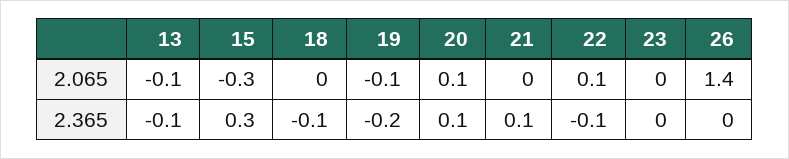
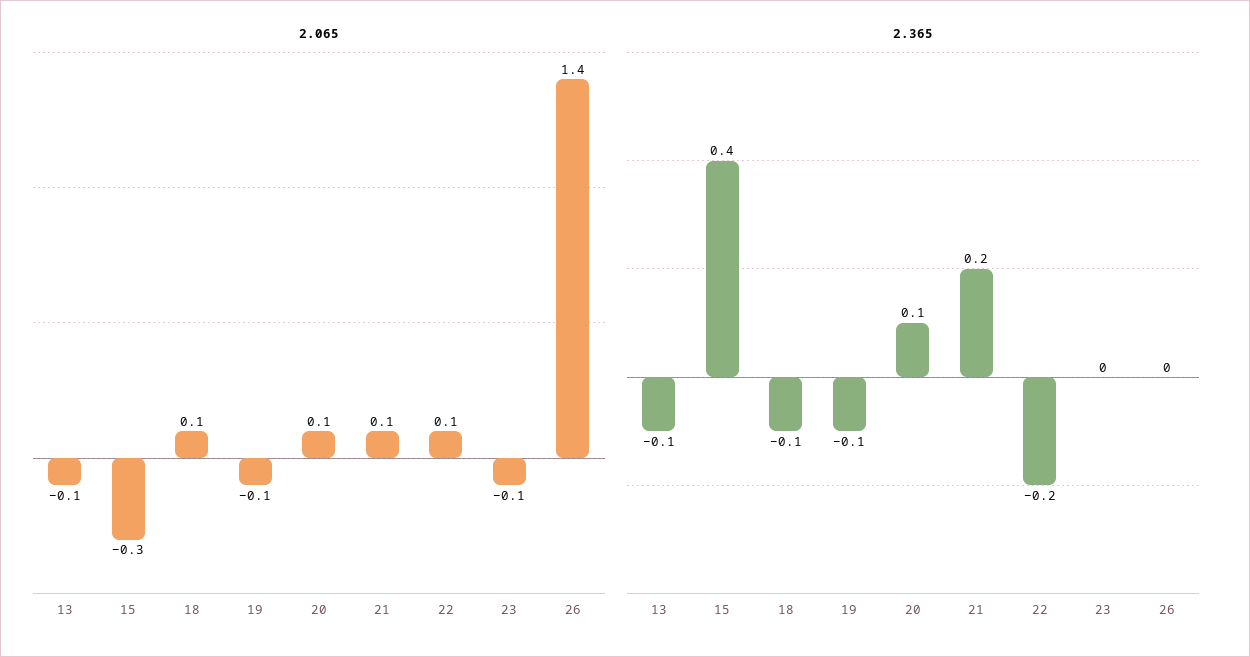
  {
    "2.065": {
      "13": -0.1,
      "15": -0.3,
-     "18": 0,
+     "18": 0.1,
      "19": -0.1,
      "20": 0.1,
-     "21": 0,
+     "21": 0.1,
      "22": 0.1,
-     "23": 0,
+     "23": -0.1,
      "26": 1.4
    },
    "2.365": {
      "13": -0.1,
-     "15": 0.3,
+     "15": 0.4,
      "18": -0.1,
-     "19": -0.2,
+     "19": -0.1,
      "20": 0.1,
-     "21": 0.1,
+     "21": 0.2,
-     "22": -0.1,
+     "22": -0.2,
      "23": 0,
      "26": 0
    }
  }

